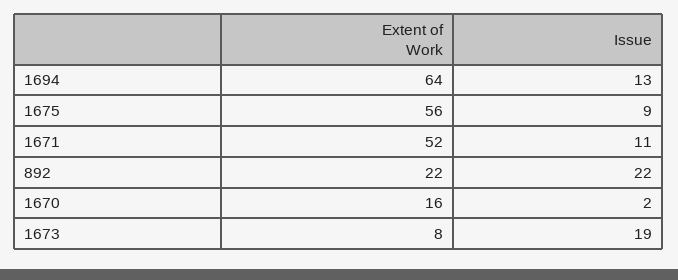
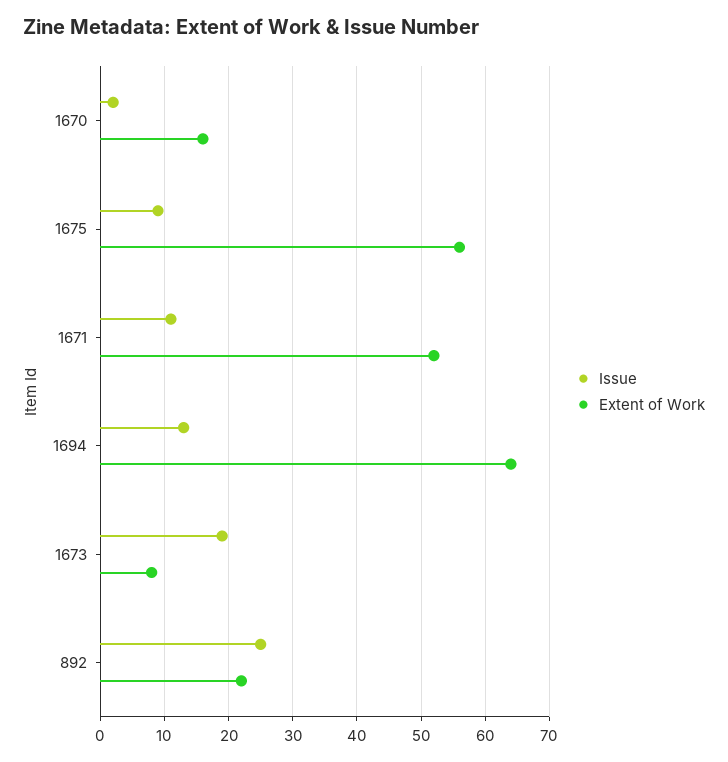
  {
    "Extent of Work": {
      "1694": 64,
      "1675": 56,
      "1671": 52,
      "892": 22,
      "1670": 16,
      "1673": 8
    },
    "Issue": {
      "1694": 13,
      "1675": 9,
      "1671": 11,
-     "892": 22,
+     "892": 25,
      "1670": 2,
      "1673": 19
    }
  }

